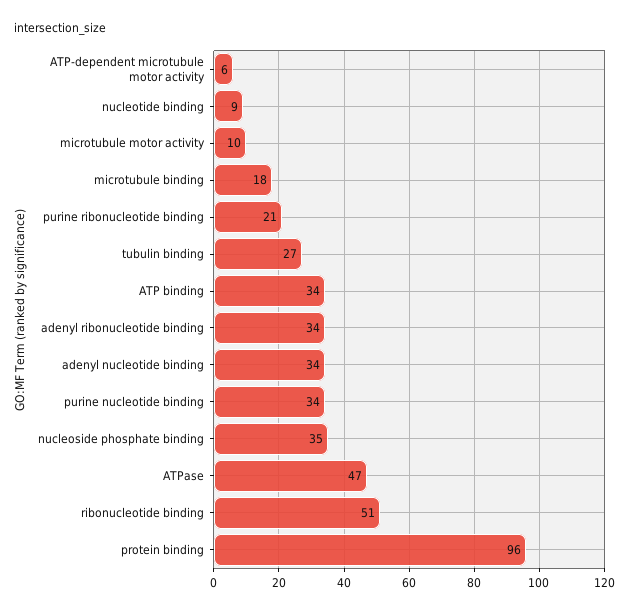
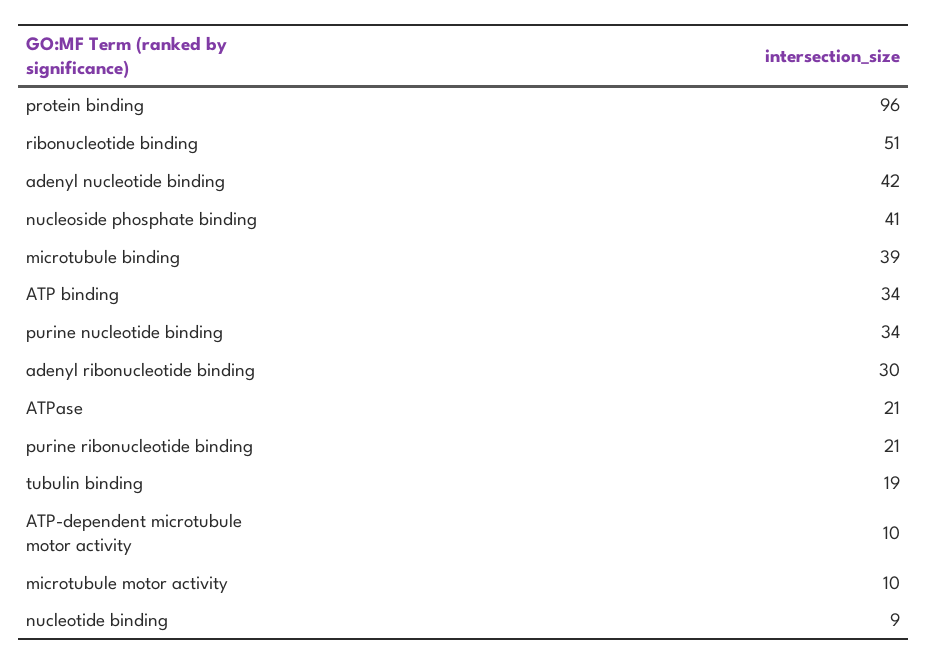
  {
-   "ATP-dependent microtubule motor activity": 6,
+   "ATP-dependent microtubule motor activity": 10,
    "nucleotide binding": 9,
    "microtubule motor activity": 10,
-   "microtubule binding": 18,
+   "microtubule binding": 39,
    "purine ribonucleotide binding": 21,
-   "tubulin binding": 27,
+   "tubulin binding": 19,
    "ATP binding": 34,
-   "adenyl ribonucleotide binding": 34,
+   "adenyl ribonucleotide binding": 30,
-   "adenyl nucleotide binding": 34,
+   "adenyl nucleotide binding": 42,
    "purine nucleotide binding": 34,
-   "nucleoside phosphate binding": 35,
+   "nucleoside phosphate binding": 41,
-   "ATPase": 47,
+   "ATPase": 21,
    "ribonucleotide binding": 51,
    "protein binding": 96
  }

